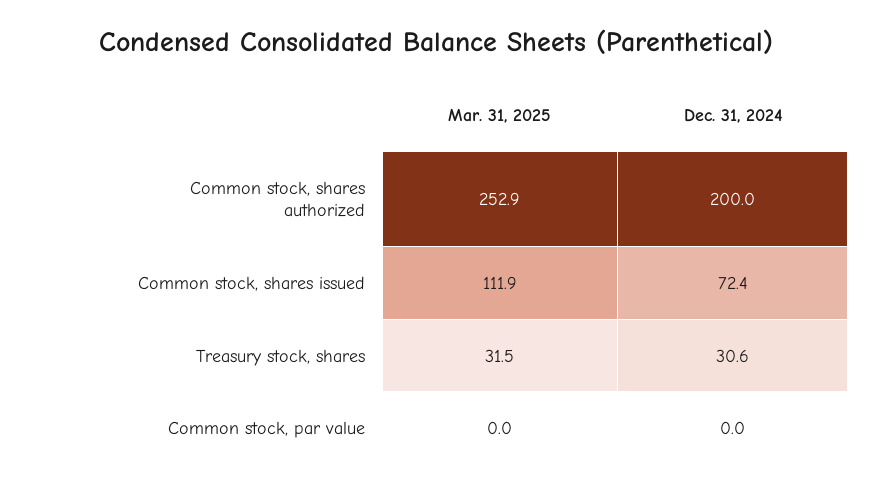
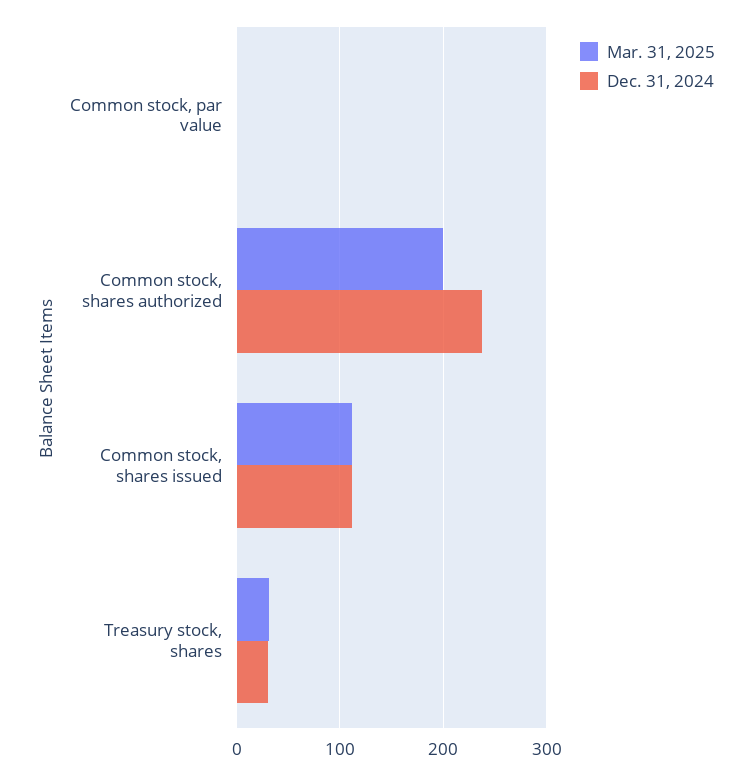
  {
    "Mar. 31, 2025": {
-     "Common stock, shares authorized": 252.9,
+     "Common stock, shares authorized": 200,
      "Common stock, shares issued": 111.9,
      "Treasury stock, shares": 31.5,
      "Common stock, par value": 0
    },
    "Dec. 31, 2024": {
-     "Common stock, shares authorized": 200,
+     "Common stock, shares authorized": 240,
-     "Common stock, shares issued": 72.4,
+     "Common stock, shares issued": 110,
      "Treasury stock, shares": 30.6,
      "Common stock, par value": 0
    }
  }

